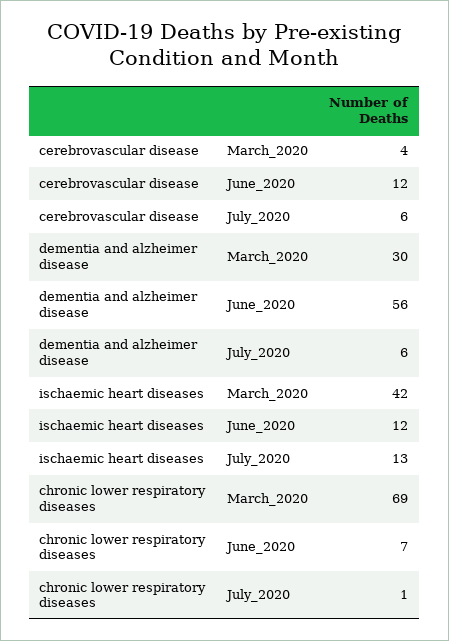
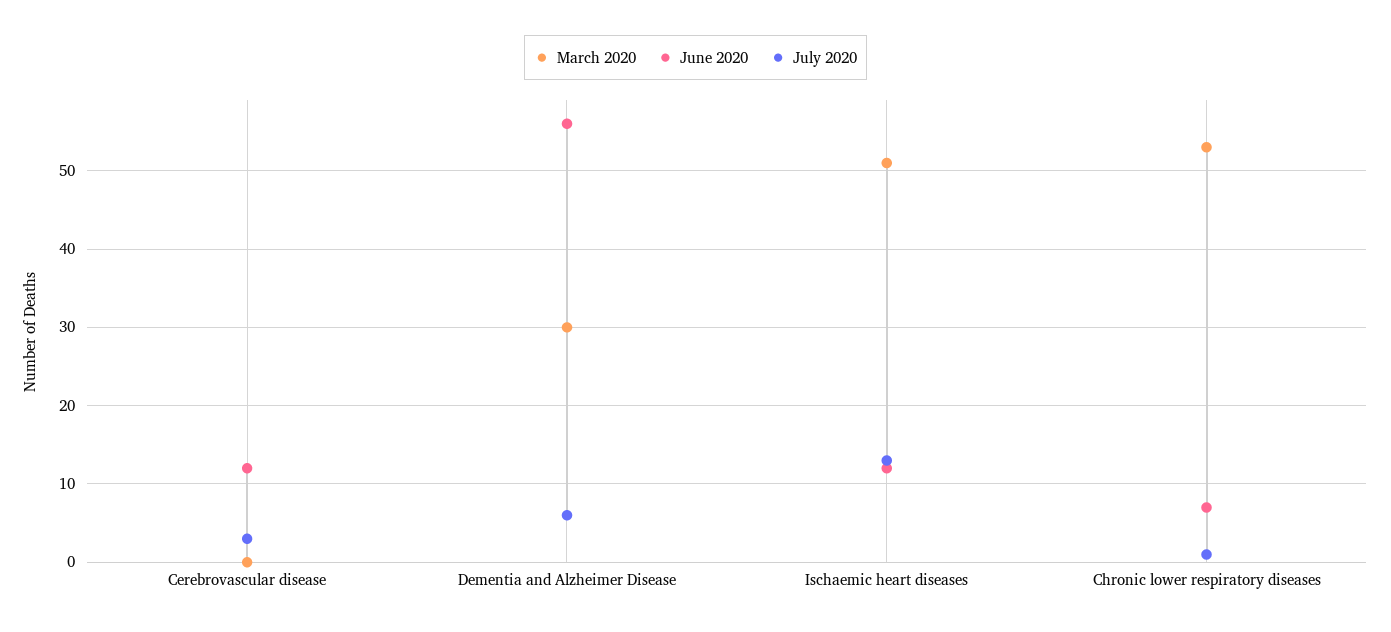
  {
    "March_2020": {
-     "cerebrovascular disease": 4,
+     "cerebrovascular disease": 0,
      "dementia and alzheimer disease": 30,
-     "ischaemic heart diseases": 42,
+     "ischaemic heart diseases": 51,
-     "chronic lower respiratory diseases": 69
+     "chronic lower respiratory diseases": 53
    },
    "June_2020": {
      "cerebrovascular disease": 12,
      "dementia and alzheimer disease": 56,
      "ischaemic heart diseases": 12,
      "chronic lower respiratory diseases": 7
    },
    "July_2020": {
-     "cerebrovascular disease": 6,
+     "cerebrovascular disease": 3,
      "dementia and alzheimer disease": 6,
      "ischaemic heart diseases": 13,
      "chronic lower respiratory diseases": 1
    }
  }

